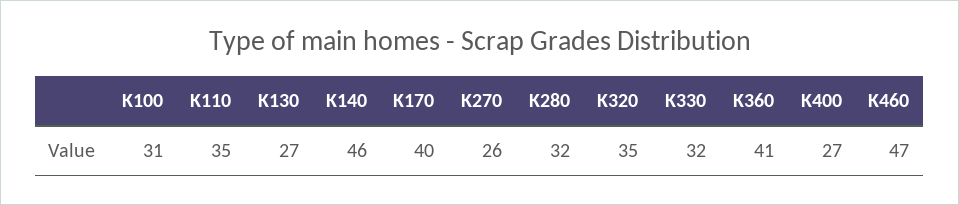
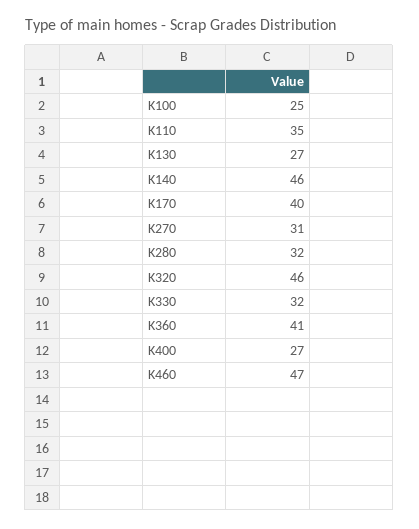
  {
-   "K100": 31,
+   "K100": 25,
    "K110": 35,
    "K130": 27,
    "K140": 46,
    "K170": 40,
-   "K270": 26,
+   "K270": 31,
    "K280": 32,
-   "K320": 35,
+   "K320": 46,
    "K330": 32,
    "K360": 41,
    "K400": 27,
    "K460": 47
  }

